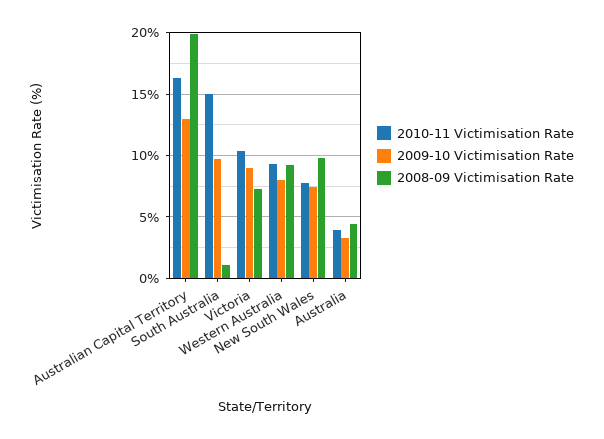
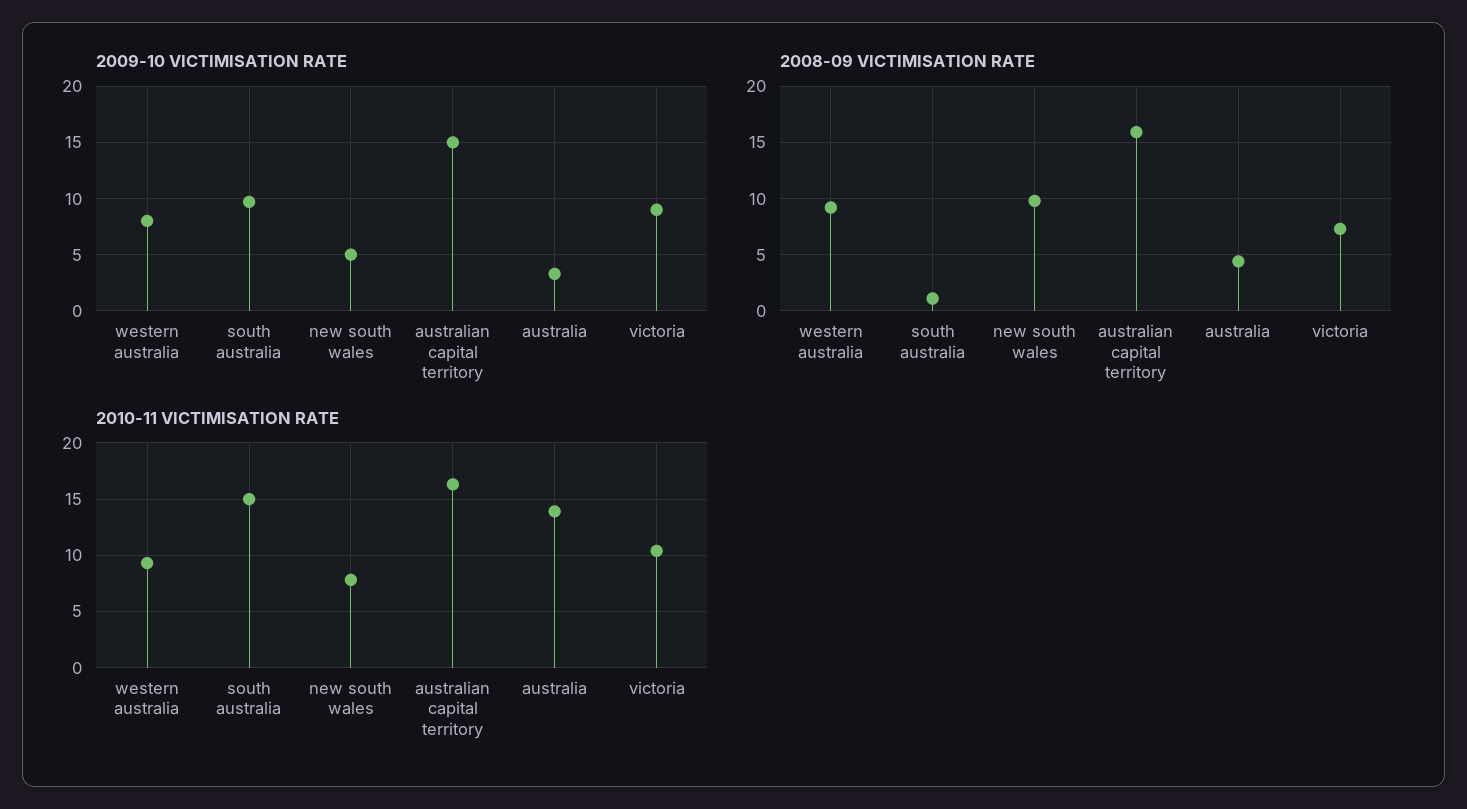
  {
    "2010-11 Victimisation Rate": {
      "Australian Capital Territory": 16.5,
      "South Australia": 15,
      "Victoria": 10.5,
      "Western Australia": 9.5,
      "New South Wales": 8,
-     "Australia": 4
+     "Australia": 14
    },
    "2009-10 Victimisation Rate": {
-     "Australian Capital Territory": 13,
+     "Australian Capital Territory": 15,
      "South Australia": 9.5,
      "Victoria": 9,
      "Western Australia": 8,
-     "New South Wales": 7.5,
+     "New South Wales": 5,
      "Australia": 3.5
    },
    "2008-09 Victimisation Rate": {
-     "Australian Capital Territory": 20,
+     "Australian Capital Territory": 16,
      "South Australia": 1,
      "Victoria": 7.5,
      "Western Australia": 9,
      "New South Wales": 10,
      "Australia": 4.5
    }
  }

